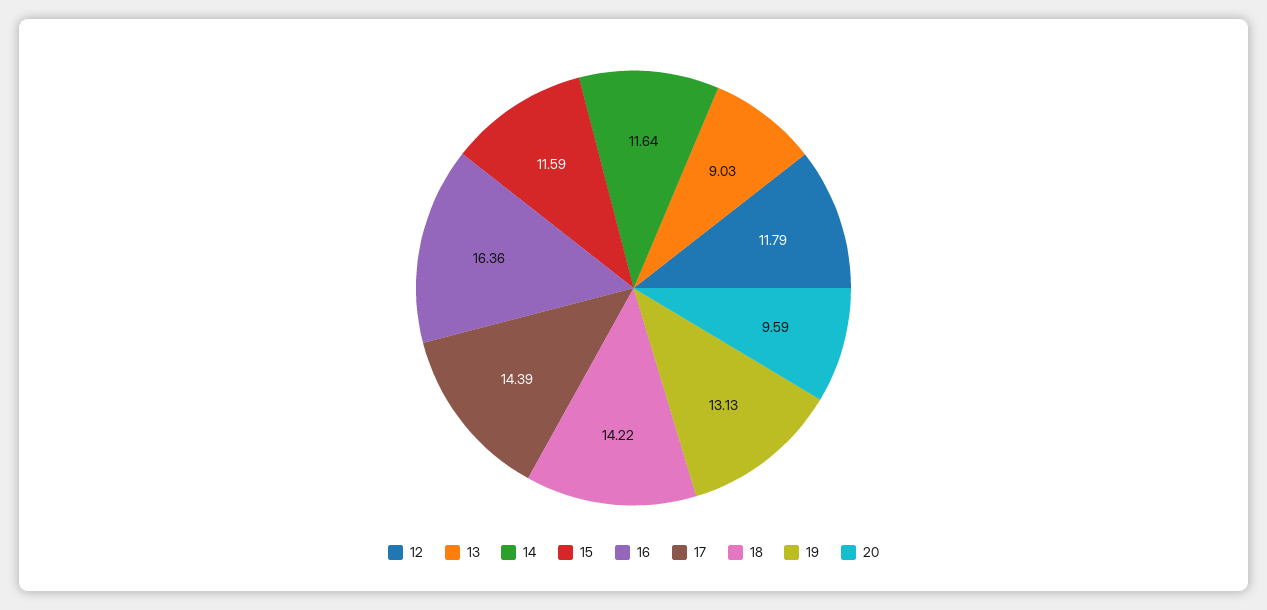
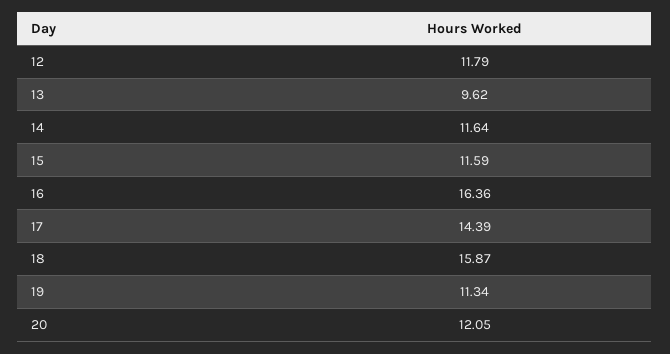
  {
    "12": 11.79,
-   "13": 9.03,
+   "13": 9.62,
    "14": 11.64,
    "15": 11.59,
    "16": 16.36,
    "17": 14.39,
-   "18": 14.22,
+   "18": 15.87,
-   "19": 13.13,
+   "19": 11.34,
-   "20": 9.59
+   "20": 12.05
  }

